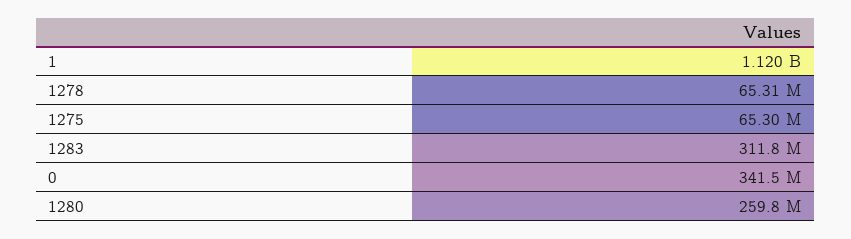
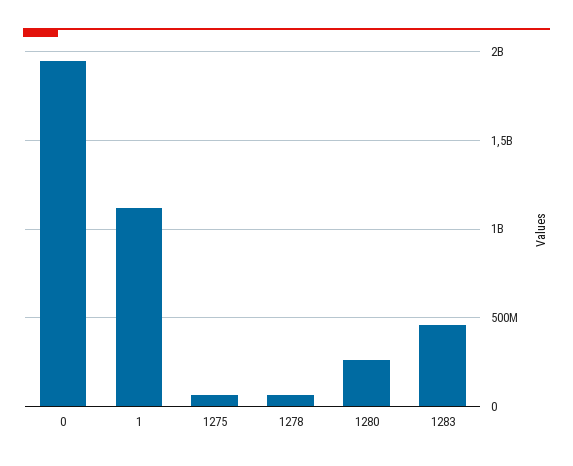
  {
    "1": 1120000000,
    "1278": 65310000,
    "1275": 65300000,
-   "1283": 311800000,
+   "1283": 450000000,
-   "0": 341500000,
+   "0": 1950000000,
    "1280": 259800000
  }

